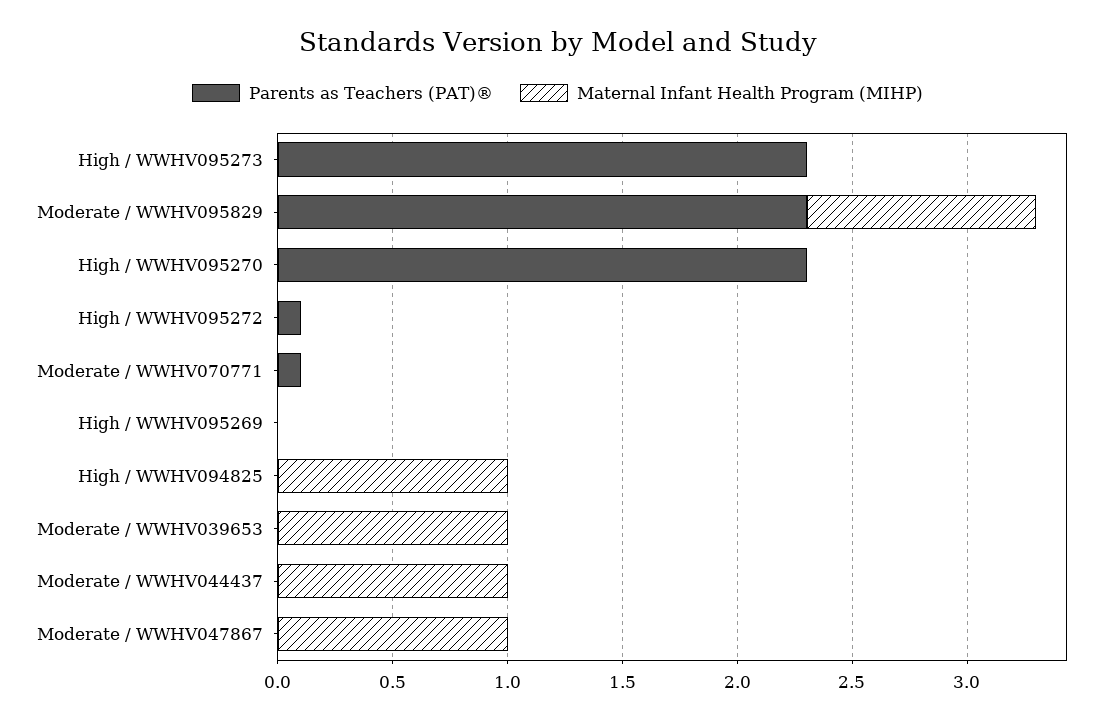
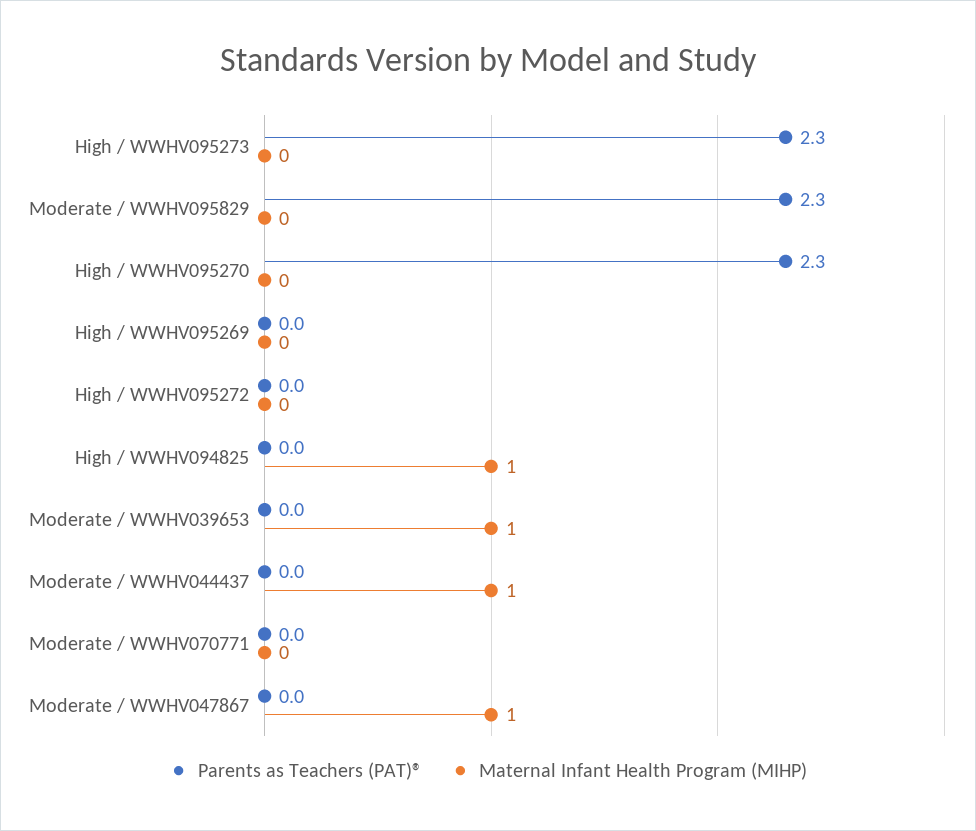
  {
    "Parents as Teachers (PAT)®": {
      "High / WWHV095273": 2.3,
      "Moderate / WWHV095829": 2.3,
      "High / WWHV095270": 2.3,
-     "High / WWHV095272": 0.1,
+     "High / WWHV095272": 0,
-     "Moderate / WWHV070771": 0.1,
+     "Moderate / WWHV070771": 0,
      "High / WWHV095269": 0,
      "High / WWHV094825": 0,
      "Moderate / WWHV039653": 0,
      "Moderate / WWHV044437": 0,
      "Moderate / WWHV047867": 0
    },
    "Maternal Infant Health Program (MIHP)": {
      "High / WWHV095273": 0,
-     "Moderate / WWHV095829": 1,
+     "Moderate / WWHV095829": 0,
      "High / WWHV095270": 0,
      "High / WWHV095272": 0,
      "Moderate / WWHV070771": 0,
      "High / WWHV095269": 0,
      "High / WWHV094825": 1,
      "Moderate / WWHV039653": 1,
      "Moderate / WWHV044437": 1,
      "Moderate / WWHV047867": 1
    }
  }

